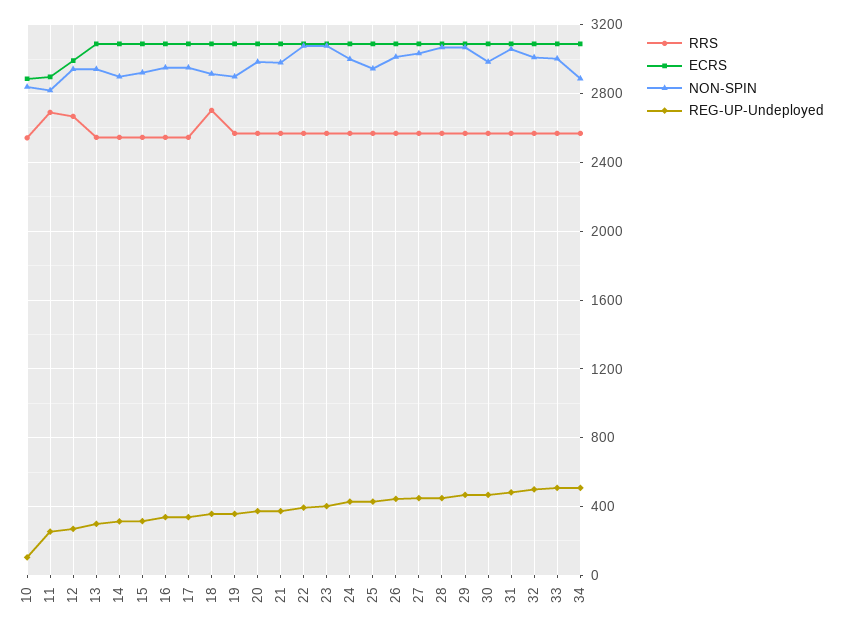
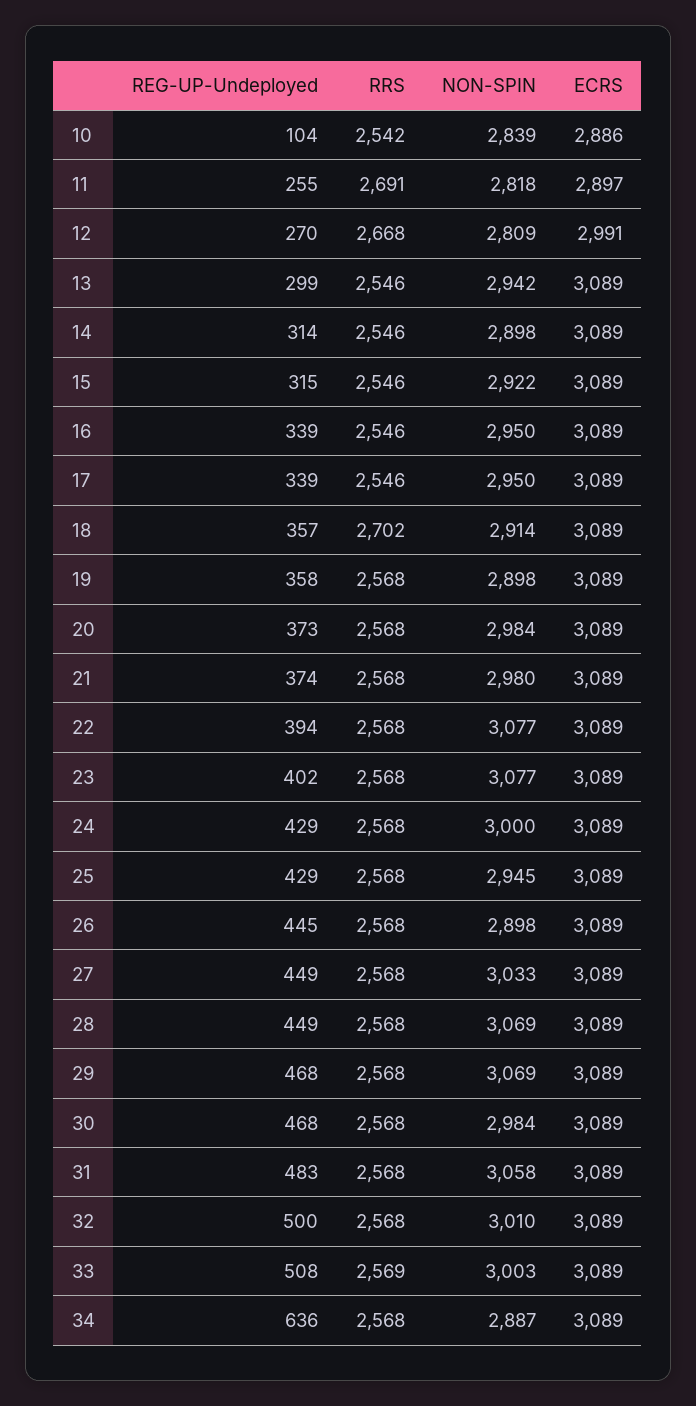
  {
    "RRS": {
      "10": 2542,
      "11": 2691,
      "12": 2668,
      "13": 2546,
      "14": 2546,
      "15": 2546,
      "16": 2546,
      "17": 2546,
      "18": 2702,
      "19": 2568,
      "20": 2568,
      "21": 2568,
      "22": 2568,
      "23": 2568,
      "24": 2568,
      "25": 2568,
      "26": 2568,
      "27": 2568,
      "28": 2568,
      "29": 2568,
      "30": 2568,
      "31": 2568,
      "32": 2568,
      "33": 2569,
      "34": 2568
    },
    "ECRS": {
      "10": 2886,
      "11": 2897,
      "12": 2991,
      "13": 3089,
      "14": 3089,
      "15": 3089,
      "16": 3089,
      "17": 3089,
      "18": 3089,
      "19": 3089,
      "20": 3089,
      "21": 3089,
      "22": 3089,
      "23": 3089,
      "24": 3089,
      "25": 3089,
      "26": 3089,
      "27": 3089,
      "28": 3089,
      "29": 3089,
      "30": 3089,
      "31": 3089,
      "32": 3089,
      "33": 3089,
      "34": 3089
    },
    "NON-SPIN": {
      "10": 2839,
      "11": 2818,
-     "12": 2950,
+     "12": 2809,
      "13": 2942,
      "14": 2898,
      "15": 2922,
      "16": 2950,
      "17": 2950,
      "18": 2914,
      "19": 2898,
      "20": 2984,
      "21": 2980,
      "22": 3077,
      "23": 3077,
      "24": 3000,
      "25": 2945,
-     "26": 3000,
+     "26": 2898,
      "27": 3033,
      "28": 3069,
      "29": 3069,
      "30": 2984,
      "31": 3058,
      "32": 3010,
      "33": 3003,
      "34": 2887
    },
    "REG-UP-Undeployed": {
      "10": 104,
      "11": 255,
      "12": 270,
      "13": 299,
      "14": 314,
      "15": 315,
      "16": 339,
      "17": 339,
      "18": 357,
      "19": 358,
      "20": 373,
      "21": 374,
      "22": 394,
      "23": 402,
      "24": 429,
      "25": 429,
      "26": 445,
      "27": 449,
      "28": 449,
      "29": 468,
      "30": 468,
      "31": 483,
      "32": 500,
      "33": 508,
-     "34": 500
+     "34": 636
    }
  }

